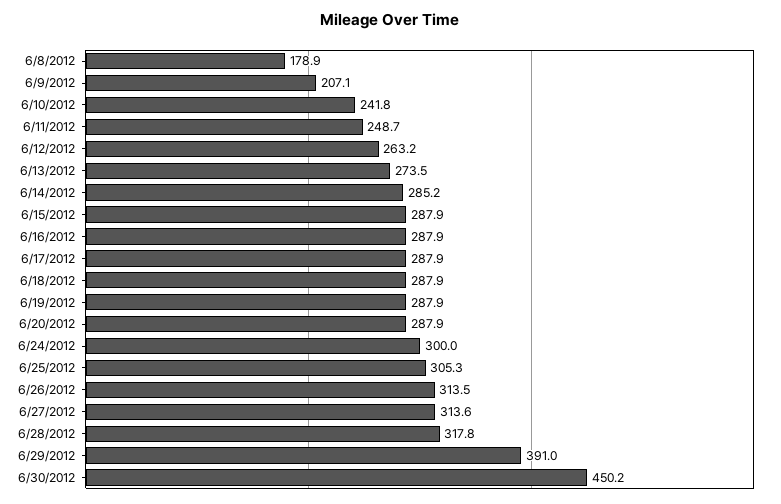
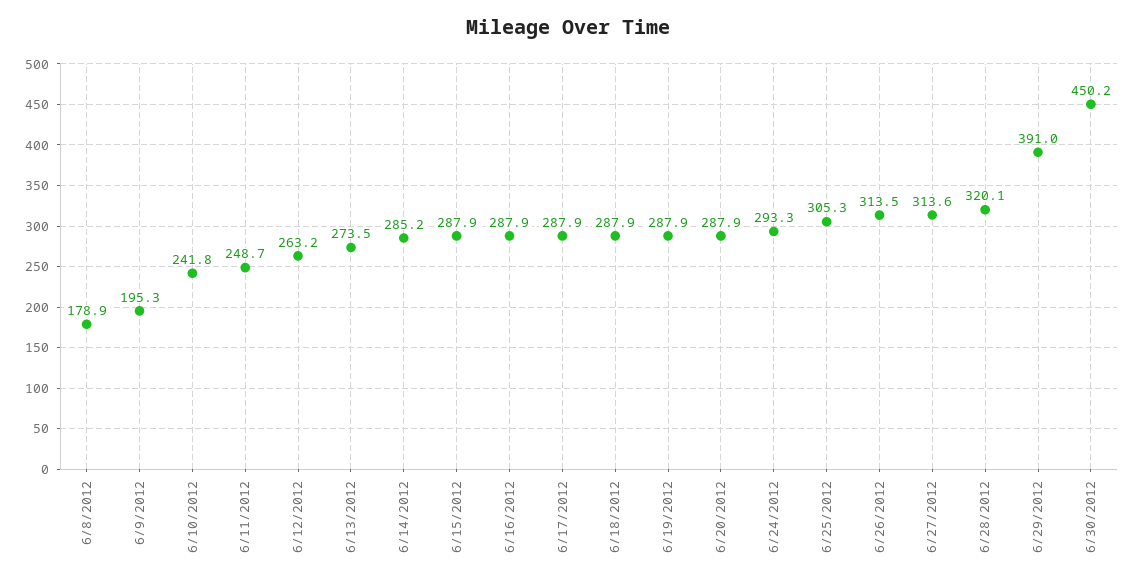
  {
    "6/8/2012": 178.9,
-   "6/9/2012": 207.1,
+   "6/9/2012": 195.3,
    "6/10/2012": 241.8,
    "6/11/2012": 248.7,
    "6/12/2012": 263.2,
    "6/13/2012": 273.5,
    "6/14/2012": 285.2,
    "6/15/2012": 287.9,
    "6/16/2012": 287.9,
    "6/17/2012": 287.9,
    "6/18/2012": 287.9,
    "6/19/2012": 287.9,
    "6/20/2012": 287.9,
-   "6/24/2012": 300,
+   "6/24/2012": 293.3,
    "6/25/2012": 305.3,
    "6/26/2012": 313.5,
    "6/27/2012": 313.6,
-   "6/28/2012": 317.8,
+   "6/28/2012": 320.1,
    "6/29/2012": 391,
    "6/30/2012": 450.2
  }

